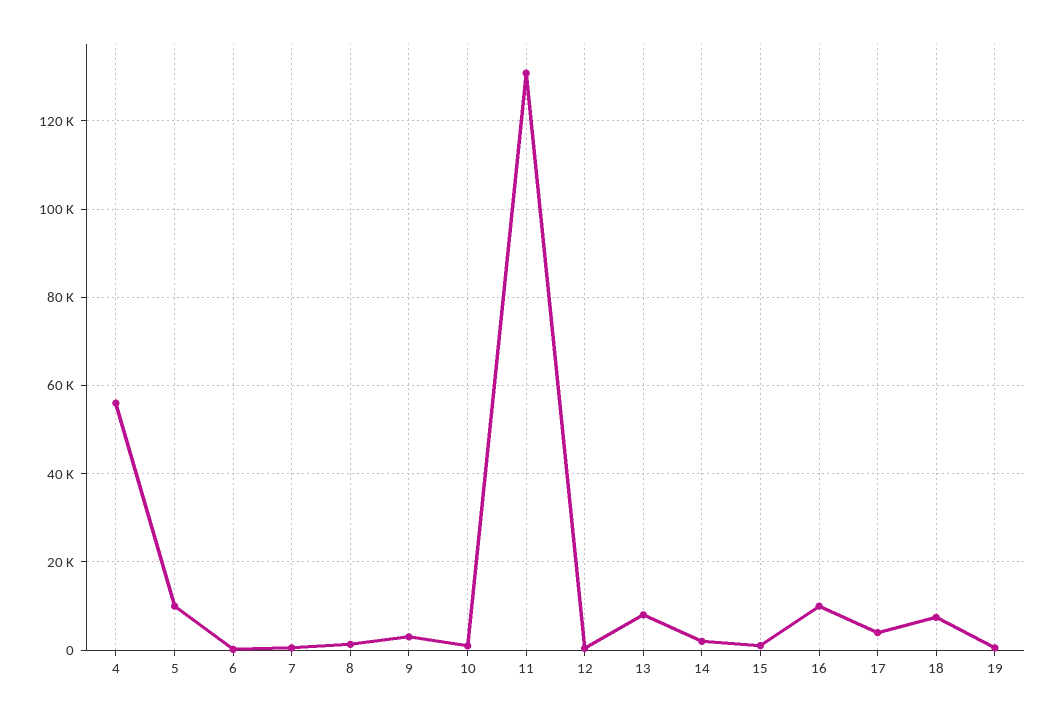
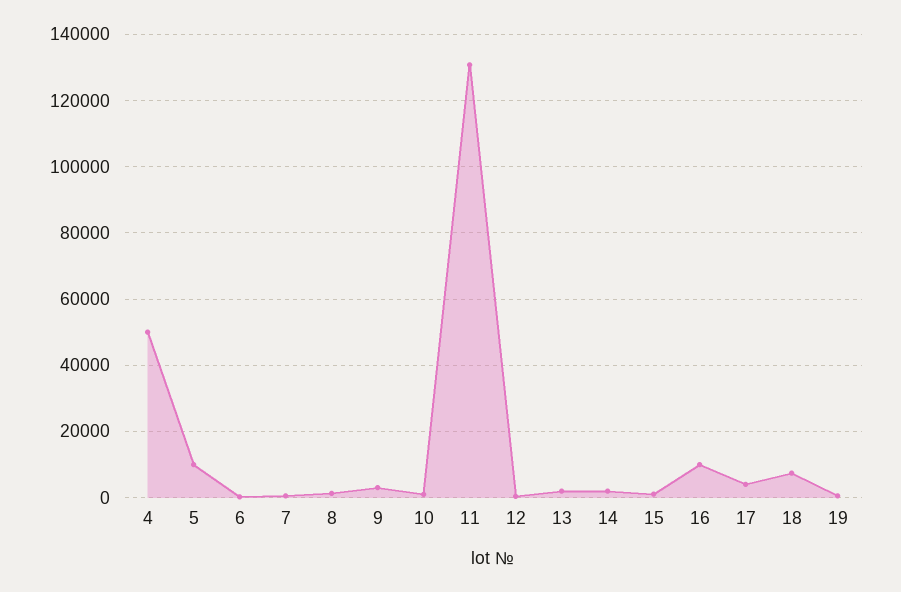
  {
-   "4": 56000,
+   "4": 50000,
    "5": 10000,
    "6": 0,
    "7": 0,
    "8": 2000,
    "9": 4000,
    "10": 2000,
    "11": 130000,
    "12": 0,
-   "13": 8000,
+   "13": 2000,
    "14": 2000,
    "15": 2000,
    "16": 10000,
    "17": 4000,
    "18": 8000,
    "19": 0
  }

